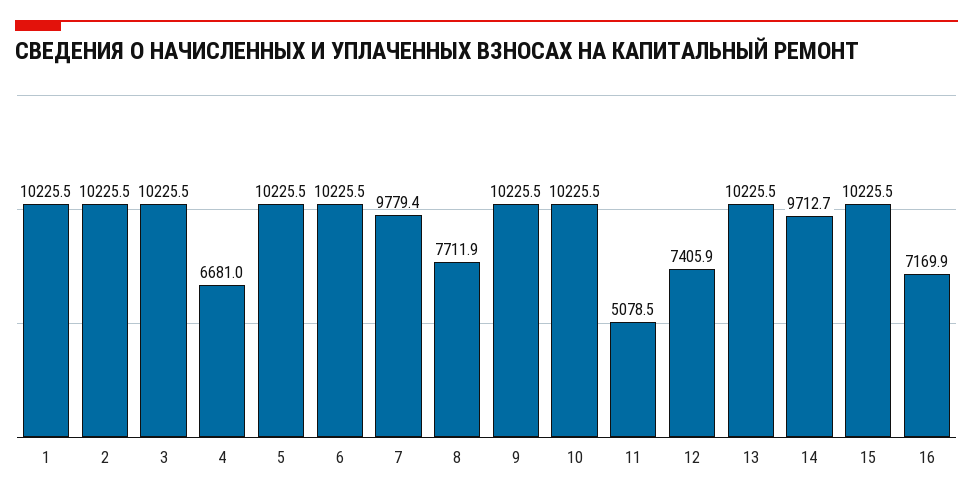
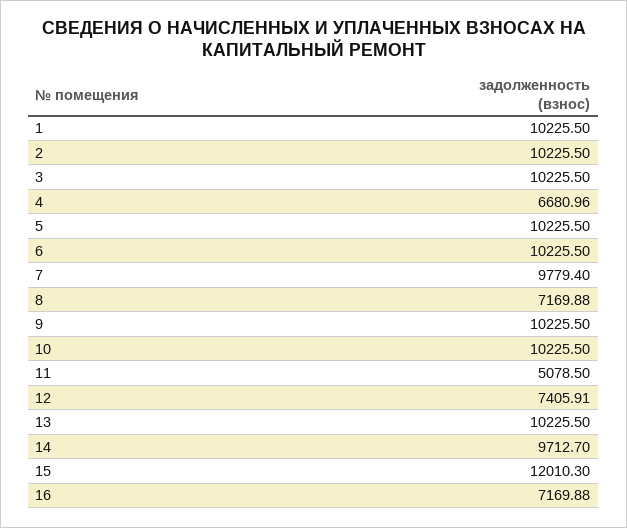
  {
    "1": 10225.5,
    "2": 10225.5,
    "3": 10225.5,
    "4": 6680.96,
    "5": 10225.5,
    "6": 10225.5,
    "7": 9779.4,
-   "8": 7711.9,
+   "8": 7169.88,
    "9": 10225.5,
    "10": 10225.5,
    "11": 5078.5,
    "12": 7405.91,
    "13": 10225.5,
    "14": 9712.7,
-   "15": 10225.5,
+   "15": 12010.3,
    "16": 7169.88
  }

